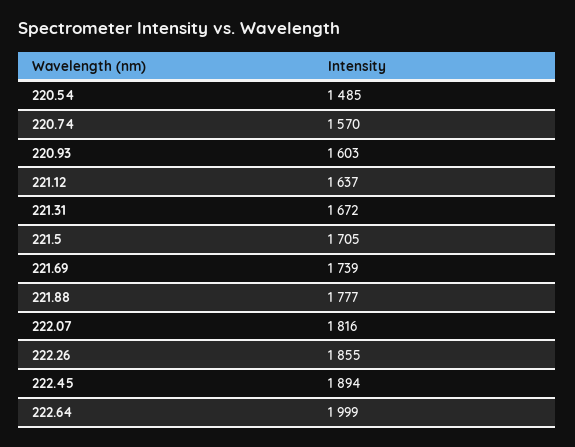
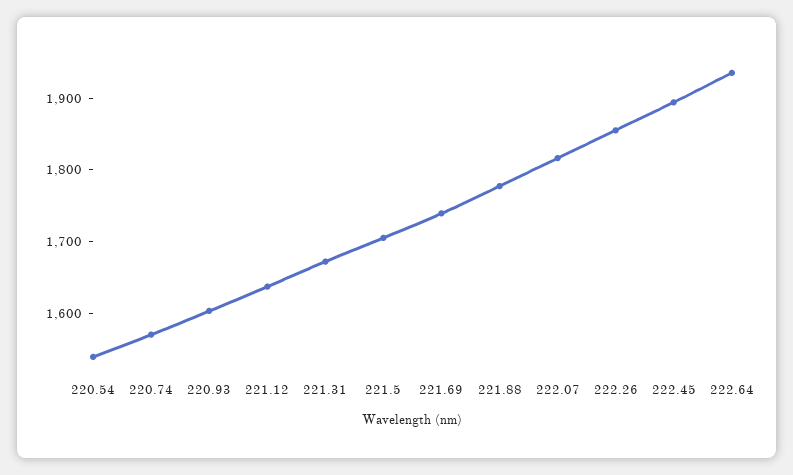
  {
-   "220.54": 1485,
+   "220.54": 1540,
    "220.74": 1570,
    "220.93": 1603,
    "221.12": 1637,
    "221.31": 1672,
    "221.5": 1705,
    "221.69": 1739,
    "221.88": 1777,
    "222.07": 1816,
    "222.26": 1855,
    "222.45": 1894,
-   "222.64": 1999
+   "222.64": 1940
  }

